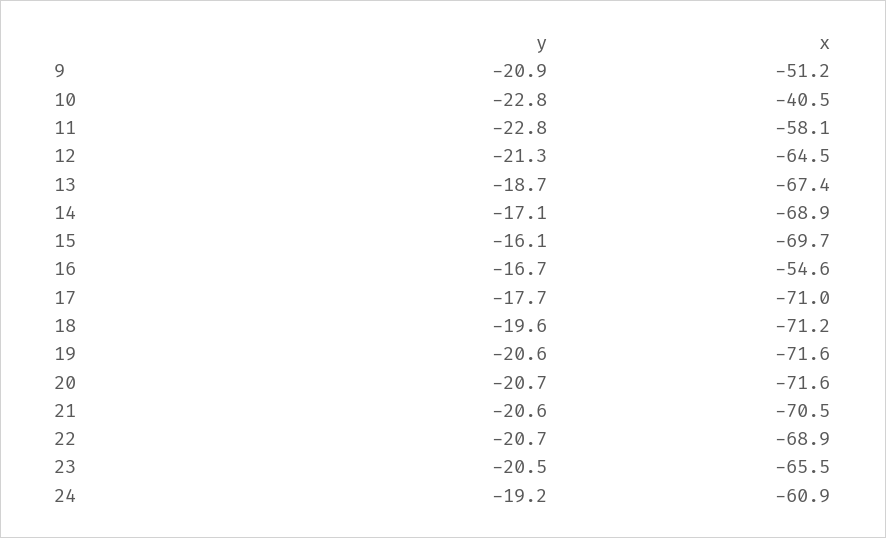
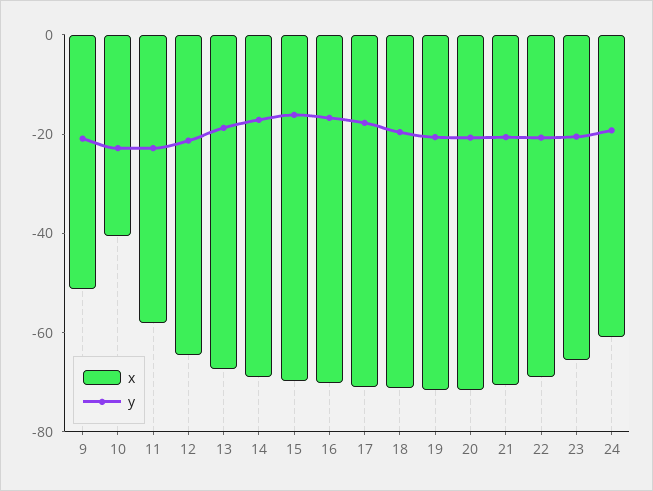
  {
    "y": {
      "9": -20.9,
      "10": -22.8,
      "11": -22.8,
      "12": -21.3,
      "13": -18.7,
      "14": -17.1,
      "15": -16.1,
      "16": -16.7,
      "17": -17.7,
      "18": -19.6,
      "19": -20.6,
      "20": -20.7,
      "21": -20.6,
      "22": -20.7,
      "23": -20.5,
      "24": -19.2
    },
    "x": {
      "9": -51.2,
      "10": -40.5,
      "11": -58.1,
      "12": -64.5,
      "13": -67.4,
      "14": -68.9,
      "15": -69.7,
-     "16": -54.6,
+     "16": -70,
      "17": -71,
      "18": -71.2,
      "19": -71.6,
      "20": -71.6,
      "21": -70.5,
      "22": -68.9,
      "23": -65.5,
      "24": -60.9
    }
  }

